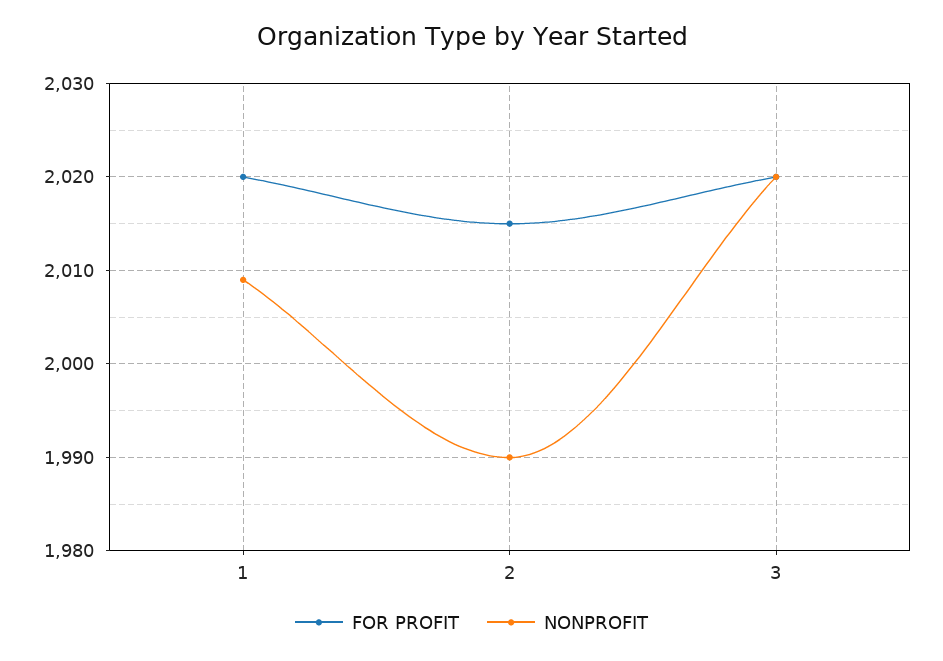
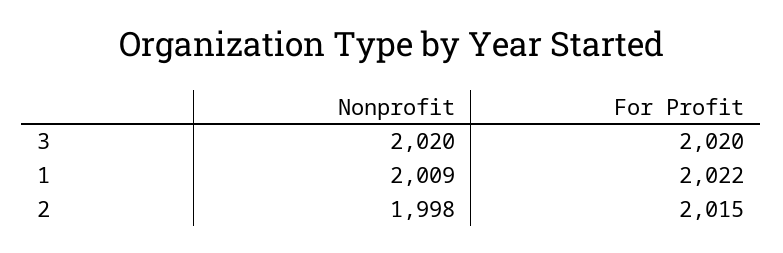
  {
    "FOR PROFIT": {
-     "1": 2020,
+     "1": 2022,
      "2": 2015,
      "3": 2020
    },
    "NONPROFIT": {
      "1": 2009,
-     "2": 1990,
+     "2": 1998,
      "3": 2020
    }
  }

